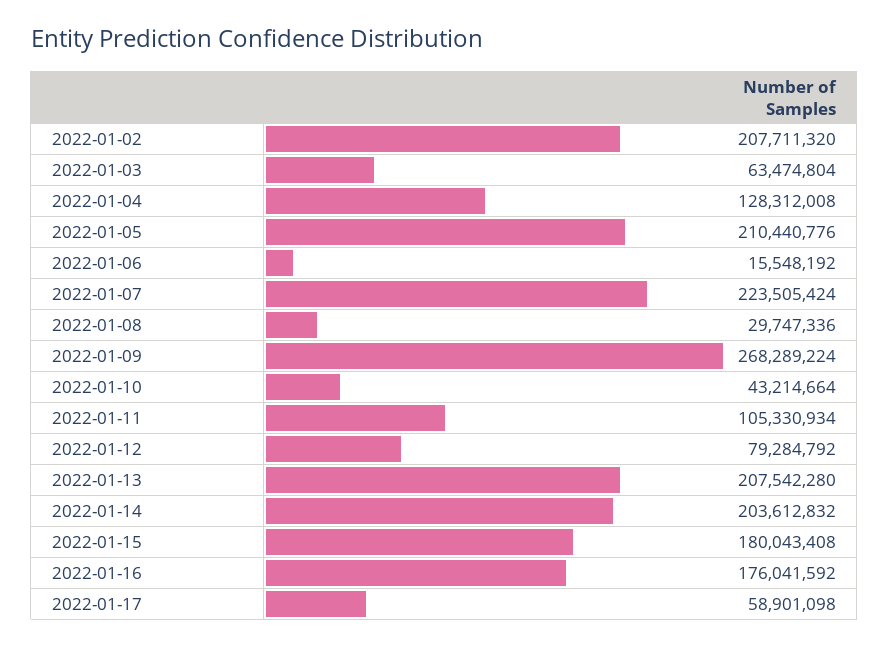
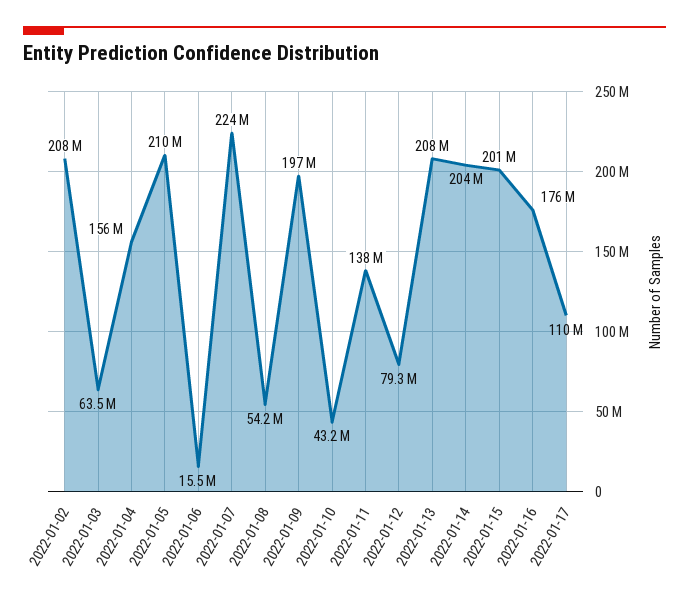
  {
    "2022-01-02": 207711320,
    "2022-01-03": 63474804,
-   "2022-01-04": 128312008,
+   "2022-01-04": 156000000,
    "2022-01-05": 210440776,
    "2022-01-06": 15548192,
    "2022-01-07": 223505424,
-   "2022-01-08": 29747336,
+   "2022-01-08": 54200000,
-   "2022-01-09": 268289224,
+   "2022-01-09": 197000000,
    "2022-01-10": 43214664,
-   "2022-01-11": 105330934,
+   "2022-01-11": 138000000,
    "2022-01-12": 79284792,
    "2022-01-13": 207542280,
    "2022-01-14": 203612832,
-   "2022-01-15": 180043408,
+   "2022-01-15": 201000000,
    "2022-01-16": 176041592,
-   "2022-01-17": 58901098
+   "2022-01-17": 110000000
  }

